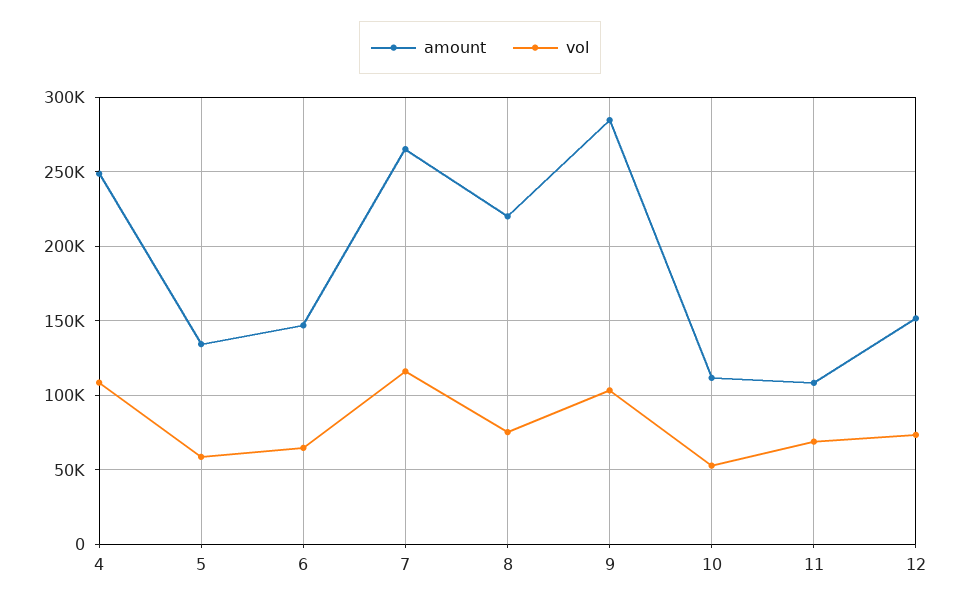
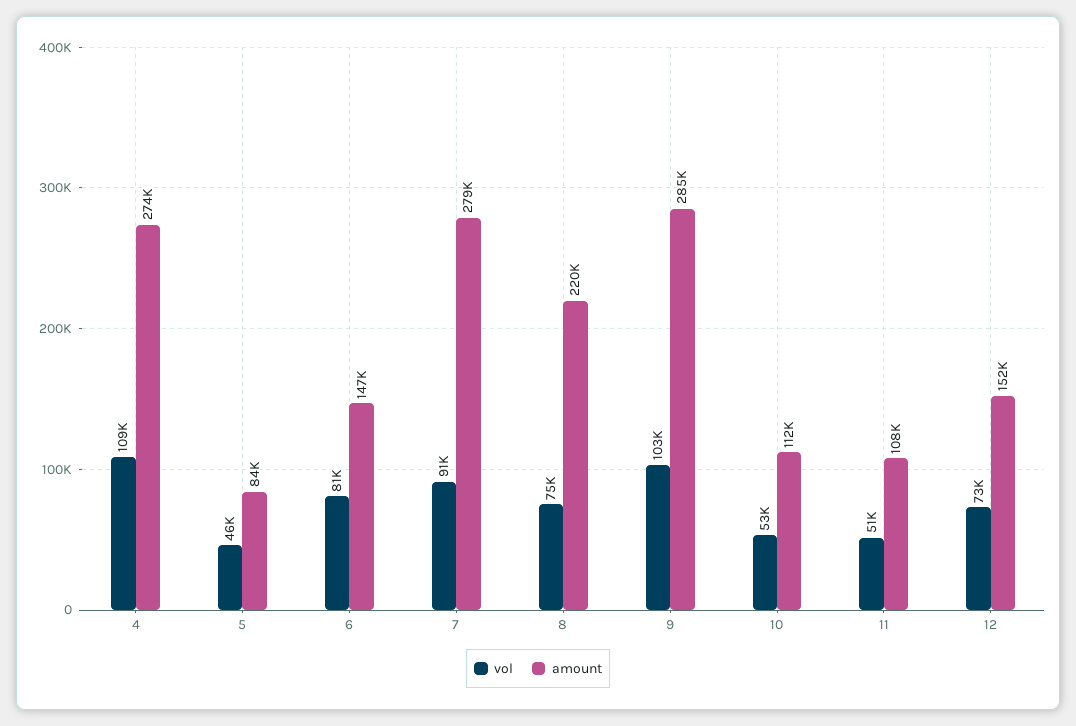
  {
    "amount": {
-     "4": 250000,
+     "4": 274000,
-     "5": 135000,
+     "5": 84000,
      "6": 147000,
-     "7": 265000,
+     "7": 279000,
      "8": 220000,
      "9": 285000,
      "10": 112000,
      "11": 108000,
      "12": 152000
    },
    "vol": {
      "4": 109000,
-     "5": 60000,
+     "5": 46000,
-     "6": 65000,
+     "6": 81000,
-     "7": 115000,
+     "7": 91000,
      "8": 75000,
      "9": 103000,
      "10": 53000,
-     "11": 70000,
+     "11": 51000,
      "12": 73000
    }
  }

